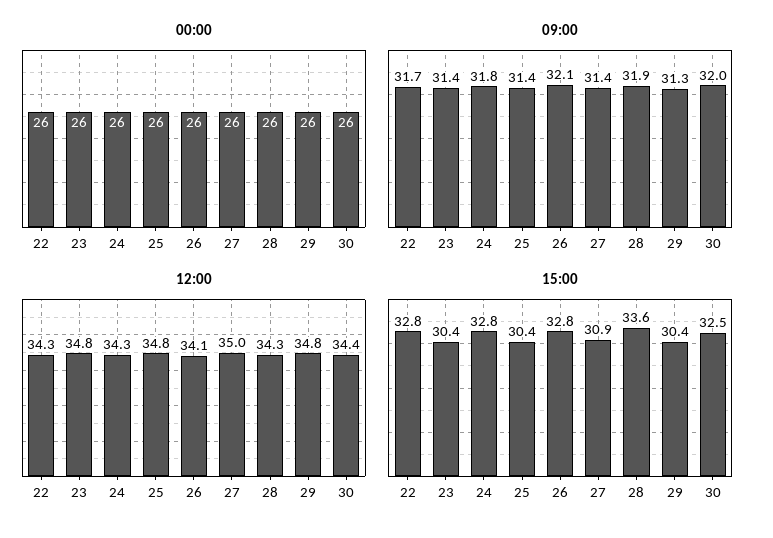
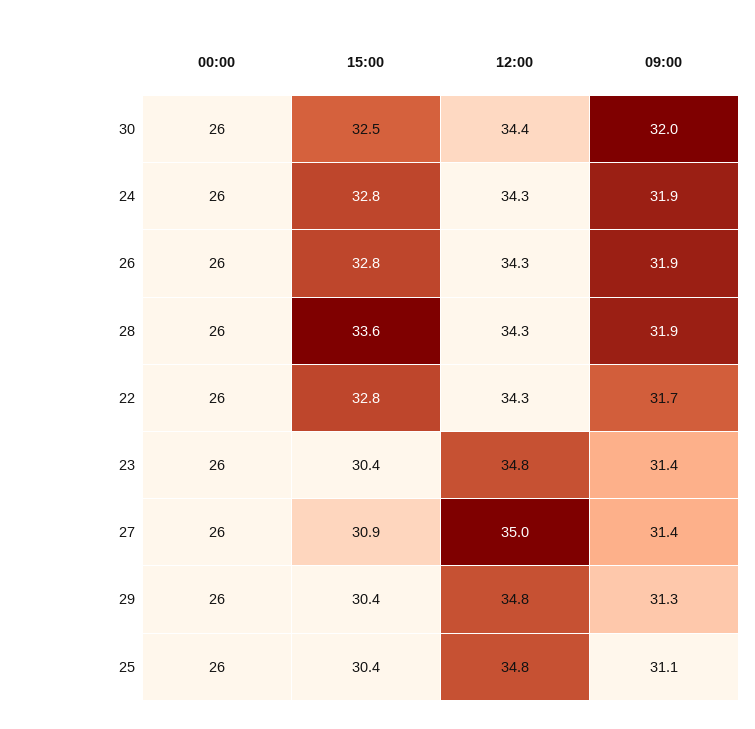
  {
    "00:00": {
      "22": 26,
      "23": 26,
      "24": 26,
      "25": 26,
      "26": 26,
      "27": 26,
      "28": 26,
      "29": 26,
      "30": 26
    },
    "09:00": {
      "22": 31.7,
      "23": 31.4,
-     "24": 31.8,
+     "24": 31.9,
-     "25": 31.4,
+     "25": 31.1,
-     "26": 32.1,
+     "26": 31.9,
      "27": 31.4,
      "28": 31.9,
      "29": 31.3,
      "30": 32
    },
    "12:00": {
      "22": 34.3,
      "23": 34.8,
      "24": 34.3,
      "25": 34.8,
-     "26": 34.1,
+     "26": 34.3,
      "27": 35,
      "28": 34.3,
      "29": 34.8,
      "30": 34.4
    },
    "15:00": {
      "22": 32.8,
      "23": 30.4,
      "24": 32.8,
      "25": 30.4,
      "26": 32.8,
      "27": 30.9,
      "28": 33.6,
      "29": 30.4,
      "30": 32.5
    }
  }

